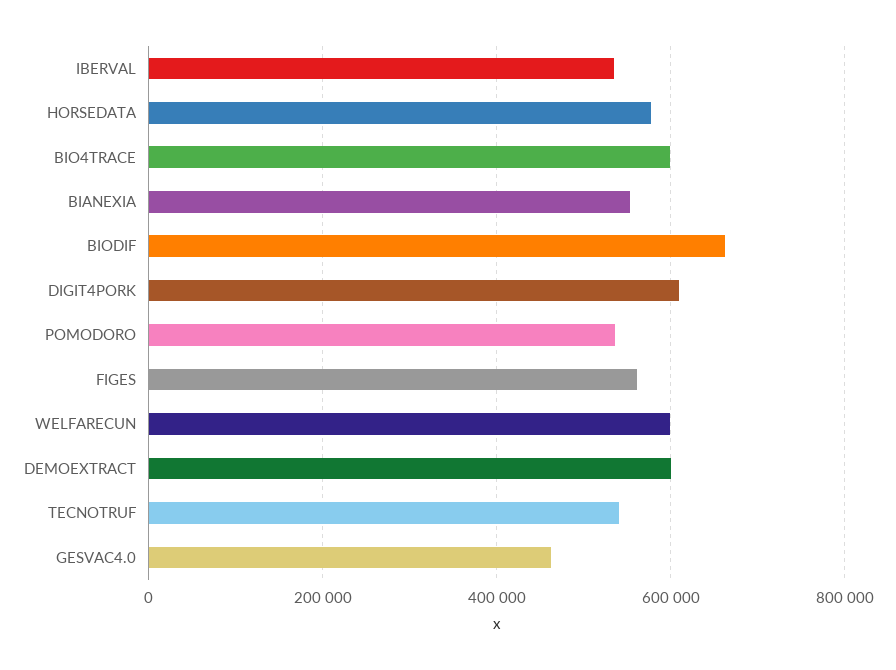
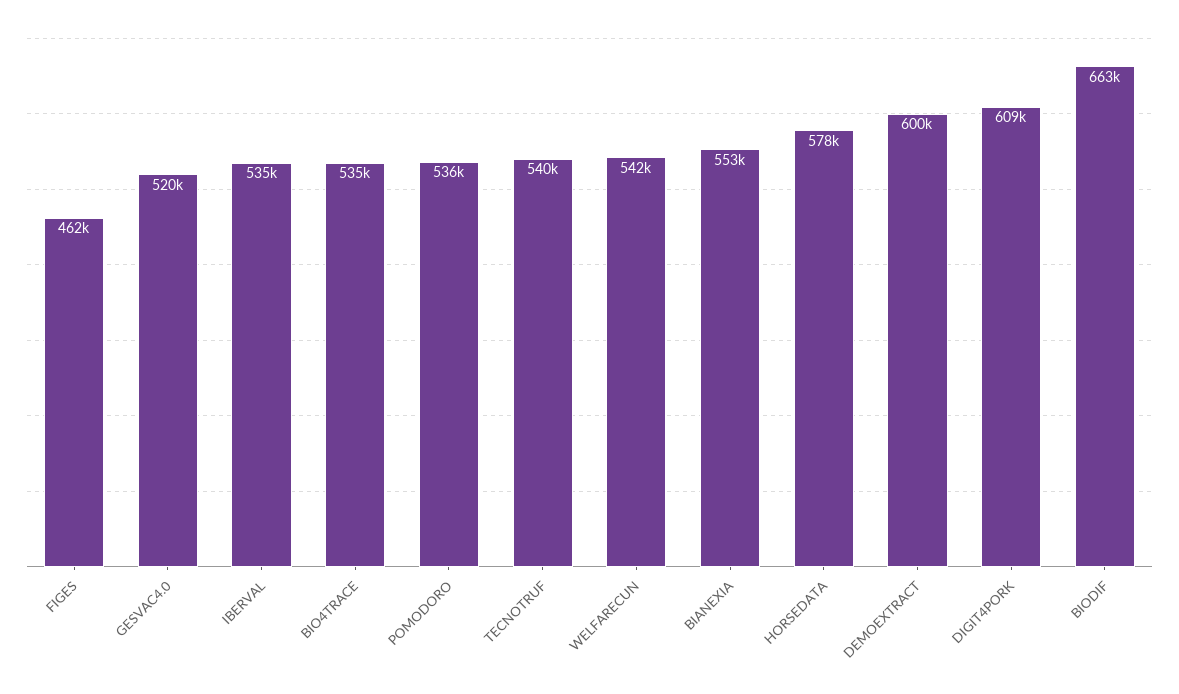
  {
    "IBERVAL": 535000,
    "HORSEDATA": 578000,
-   "BIO4TRACE": 600000,
+   "BIO4TRACE": 535000,
    "BIANEXIA": 553000,
    "BIODIF": 663000,
    "DIGIT4PORK": 609000,
    "POMODORO": 536000,
-   "FIGES": 560000,
+   "FIGES": 462000,
-   "WELFARECUN": 600000,
+   "WELFARECUN": 542000,
    "DEMOEXTRACT": 600000,
    "TECNOTRUF": 540000,
-   "GESVAC4.0": 460000
+   "GESVAC4.0": 520000
  }

